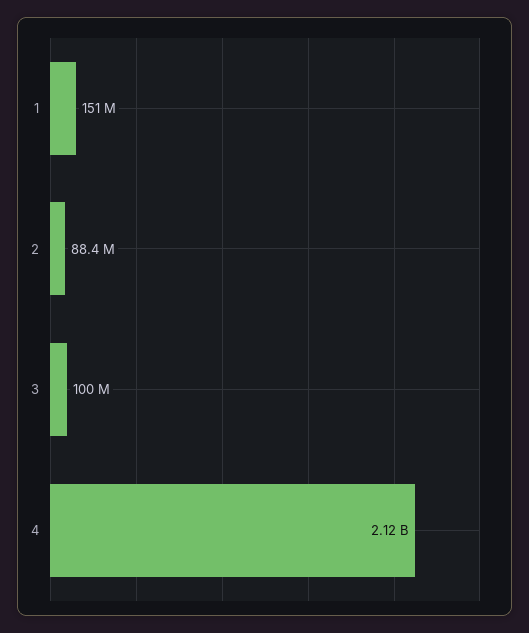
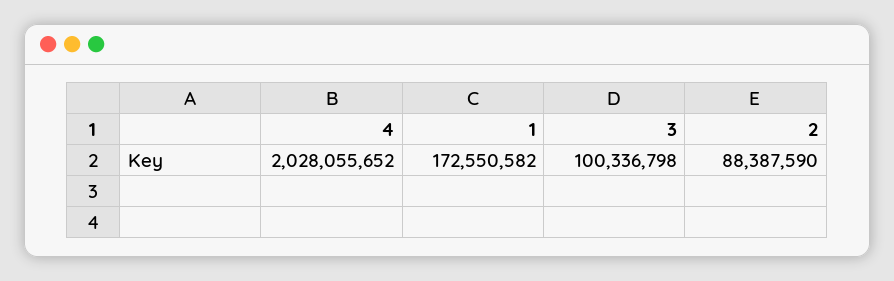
  {
-   "1": 151000000,
+   "1": 172550582,
    "2": 88387590,
    "3": 100336798,
-   "4": 2120000000
+   "4": 2028055652
  }

